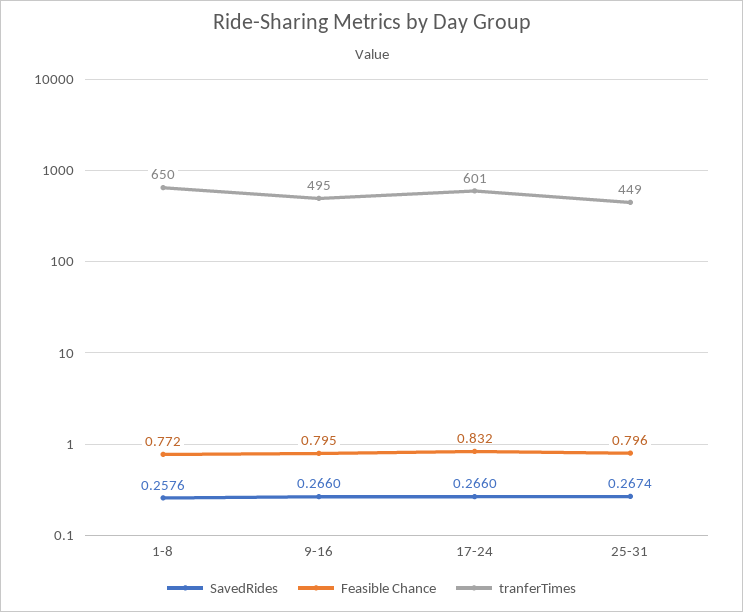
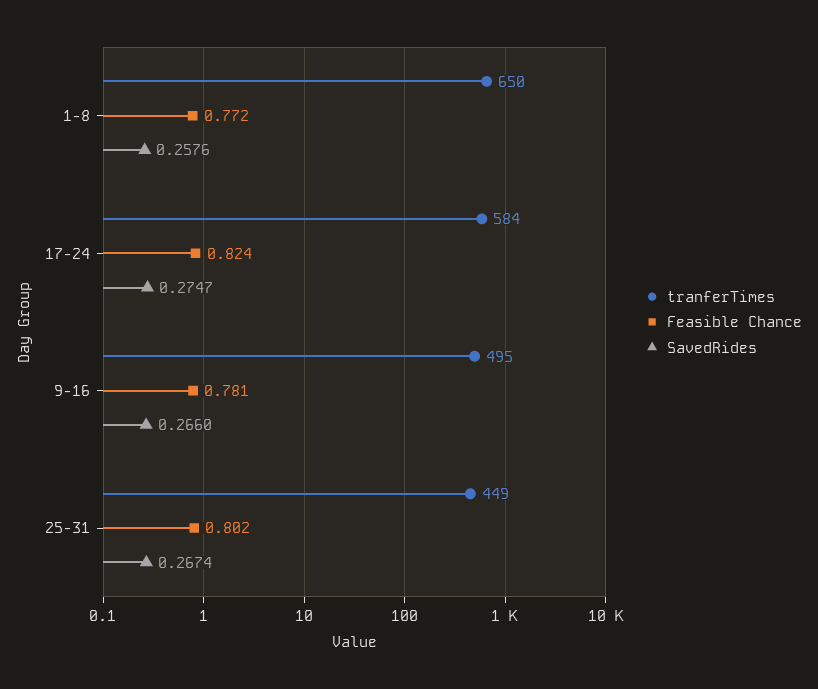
  {
    "SavedRides": {
      "1-8": 0.2576,
      "9-16": 0.266,
-     "17-24": 0.266,
+     "17-24": 0.2747,
      "25-31": 0.2674
    },
    "Feasible Chance": {
      "1-8": 0.772,
-     "9-16": 0.795,
+     "9-16": 0.781,
-     "17-24": 0.832,
+     "17-24": 0.824,
-     "25-31": 0.796
+     "25-31": 0.802
    },
    "tranferTimes": {
      "1-8": 650,
      "9-16": 495,
-     "17-24": 601,
+     "17-24": 584,
      "25-31": 449
    }
  }

